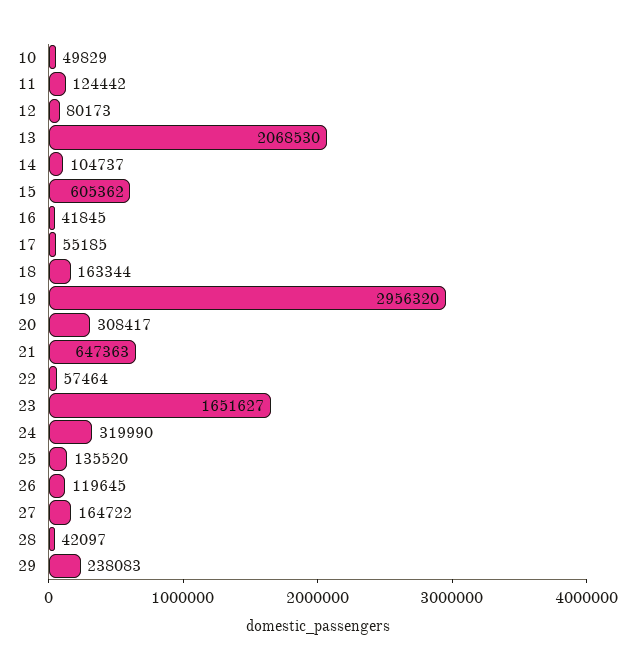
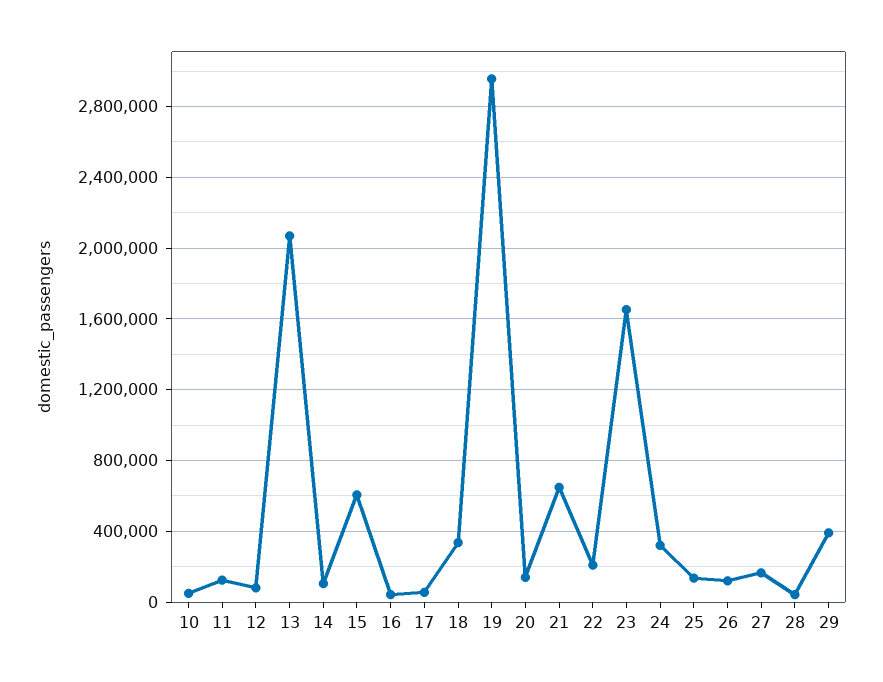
  {
    "10": 49829,
    "11": 124442,
    "12": 80173,
    "13": 2068530,
    "14": 104737,
    "15": 605362,
    "16": 41845,
    "17": 55185,
-   "18": 163344,
+   "18": 350000,
    "19": 2956320,
-   "20": 308417,
+   "20": 150000,
    "21": 647363,
-   "22": 57464,
+   "22": 200000,
    "23": 1651627,
    "24": 319990,
    "25": 135520,
    "26": 119645,
    "27": 164722,
    "28": 42097,
-   "29": 238083
+   "29": 400000
  }

